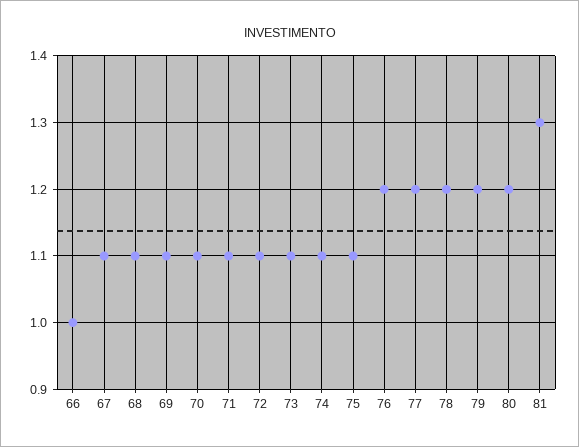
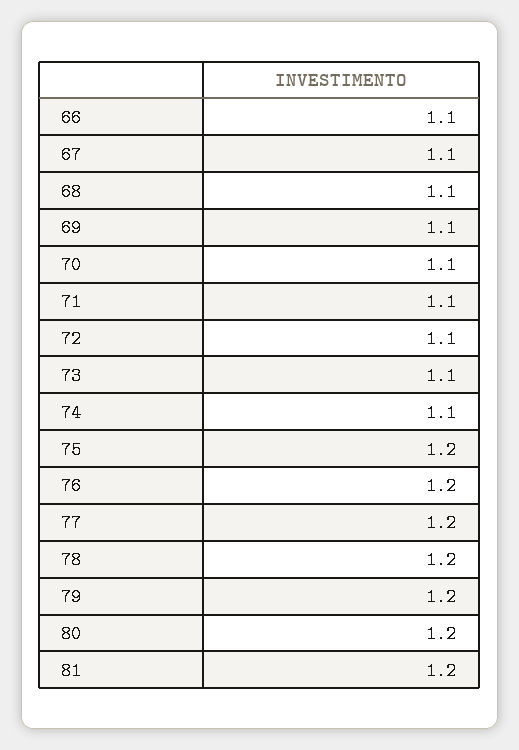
  {
-   "66": 1,
+   "66": 1.1,
    "67": 1.1,
    "68": 1.1,
    "69": 1.1,
    "70": 1.1,
    "71": 1.1,
    "72": 1.1,
    "73": 1.1,
    "74": 1.1,
-   "75": 1.1,
+   "75": 1.2,
    "76": 1.2,
    "77": 1.2,
    "78": 1.2,
    "79": 1.2,
    "80": 1.2,
-   "81": 1.3
+   "81": 1.2
  }

